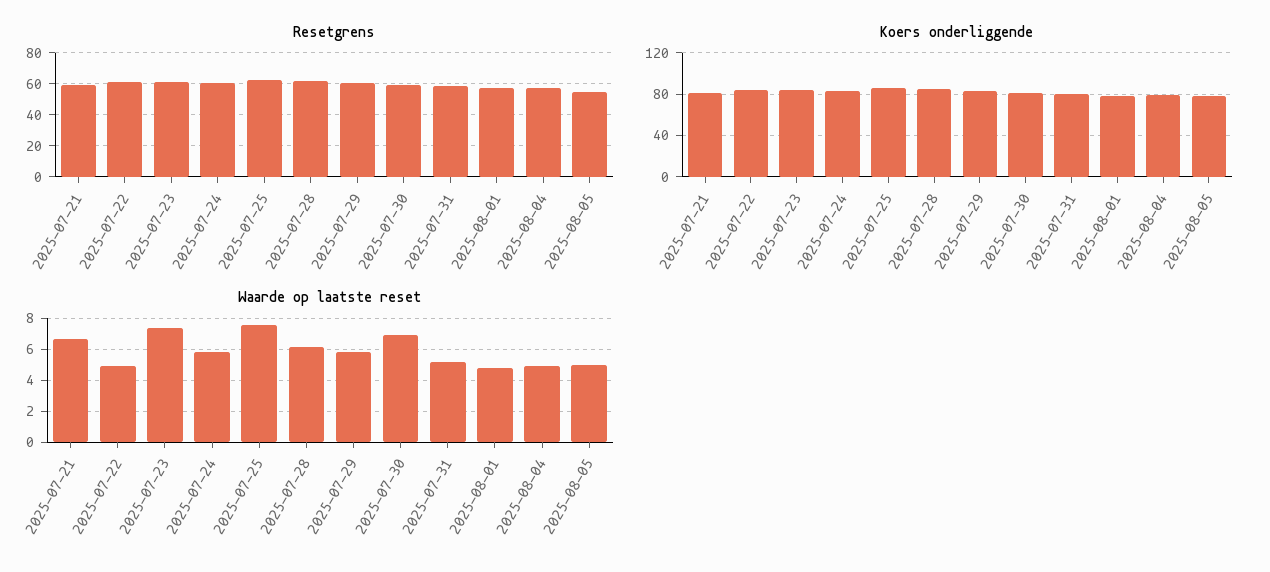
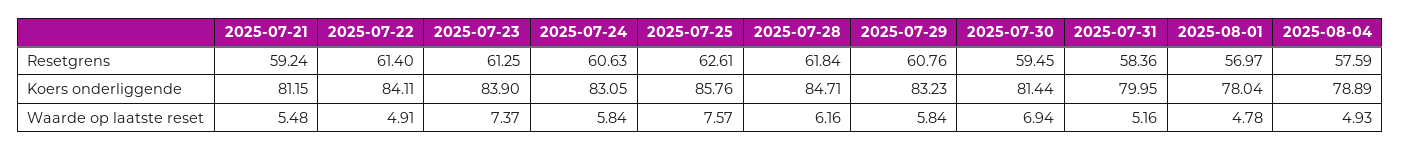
  {
    "Resetgrens": {
      "2025-07-21": 59.24,
      "2025-07-22": 61.4,
      "2025-07-23": 61.25,
      "2025-07-24": 60.63,
      "2025-07-25": 62.61,
      "2025-07-28": 61.84,
      "2025-07-29": 60.76,
      "2025-07-30": 59.45,
      "2025-07-31": 58.36,
      "2025-08-01": 56.97,
-     "2025-08-04": 57.59,
+     "2025-08-04": 57.59
-     "2025-08-05": 55
    },
    "Koers onderliggende": {
      "2025-07-21": 81.15,
      "2025-07-22": 84.11,
      "2025-07-23": 83.9,
      "2025-07-24": 83.05,
      "2025-07-25": 85.76,
      "2025-07-28": 84.71,
      "2025-07-29": 83.23,
      "2025-07-30": 81.44,
      "2025-07-31": 79.95,
      "2025-08-01": 78.04,
-     "2025-08-04": 78.89,
+     "2025-08-04": 78.89
-     "2025-08-05": 80
    },
    "Waarde op laatste reset": {
-     "2025-07-21": 6.5,
+     "2025-07-21": 5.48,
      "2025-07-22": 4.91,
      "2025-07-23": 7.37,
      "2025-07-24": 5.84,
      "2025-07-25": 7.57,
      "2025-07-28": 6.16,
      "2025-07-29": 5.84,
      "2025-07-30": 6.94,
      "2025-07-31": 5.16,
      "2025-08-01": 4.78,
-     "2025-08-04": 4.93,
+     "2025-08-04": 4.93
-     "2025-08-05": 5
    }
  }

